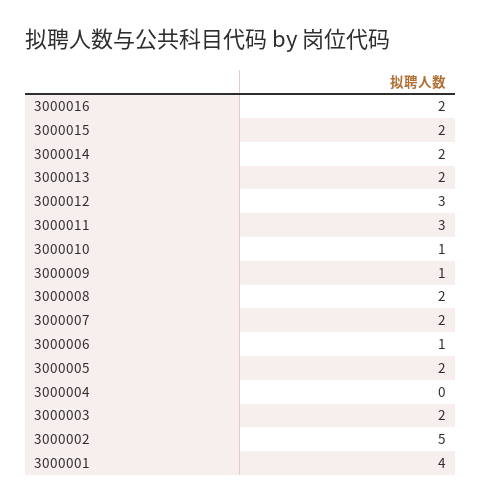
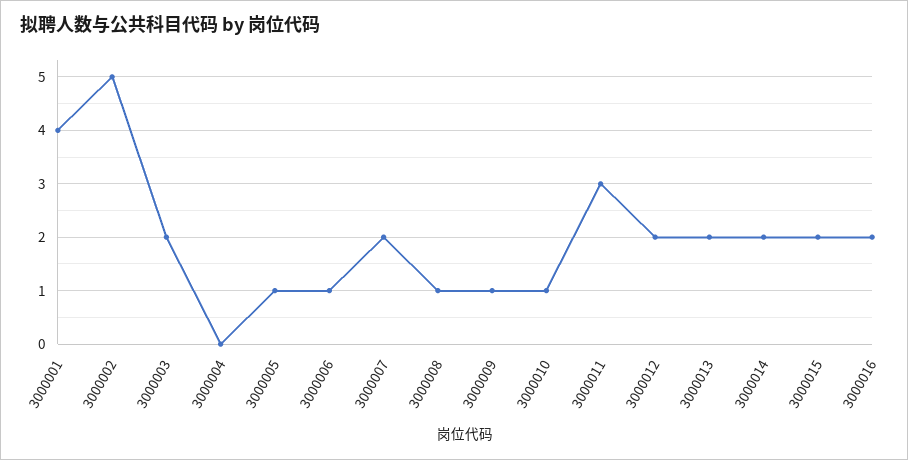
  {
    "3000016": 2,
    "3000015": 2,
    "3000014": 2,
    "3000013": 2,
-   "3000012": 3,
+   "3000012": 2,
    "3000011": 3,
    "3000010": 1,
    "3000009": 1,
-   "3000008": 2,
+   "3000008": 1,
    "3000007": 2,
    "3000006": 1,
-   "3000005": 2,
+   "3000005": 1,
    "3000004": 0,
    "3000003": 2,
    "3000002": 5,
    "3000001": 4
  }

